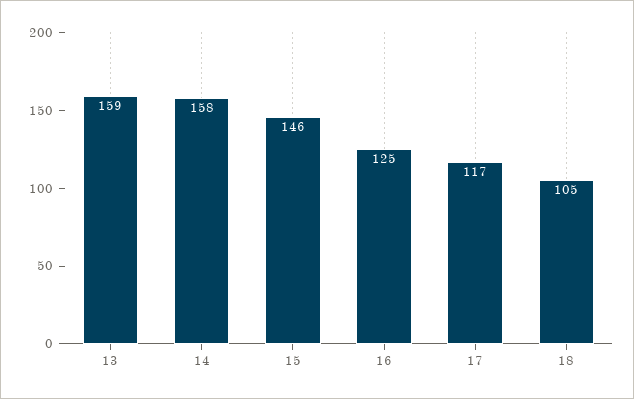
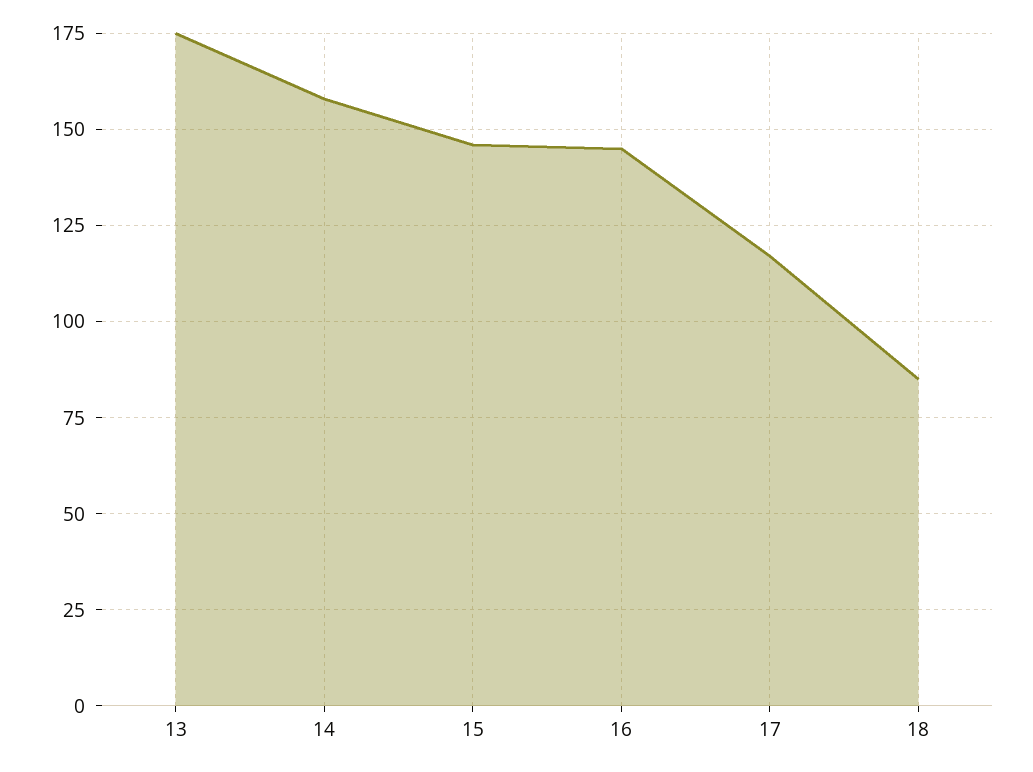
  {
-   "13": 159,
+   "13": 175,
    "14": 158,
    "15": 146,
-   "16": 125,
+   "16": 145,
    "17": 117,
-   "18": 105
+   "18": 85
  }

